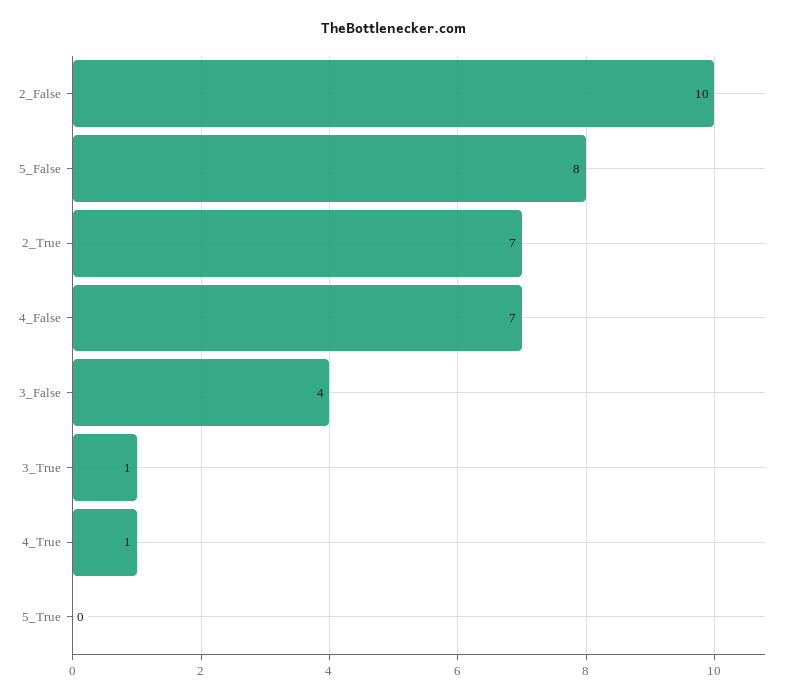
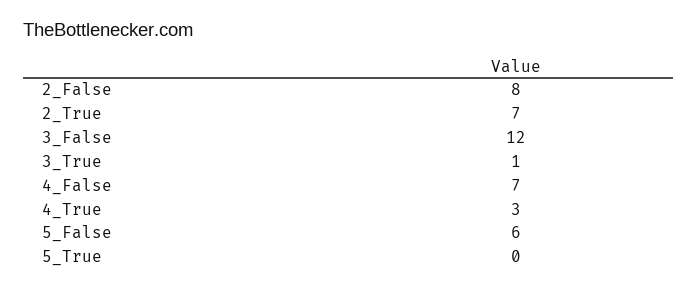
  {
-   "2_False": 10,
+   "2_False": 8,
-   "5_False": 8,
+   "5_False": 6,
    "2_True": 7,
    "4_False": 7,
-   "3_False": 4,
+   "3_False": 12,
    "3_True": 1,
-   "4_True": 1,
+   "4_True": 3,
    "5_True": 0
  }

